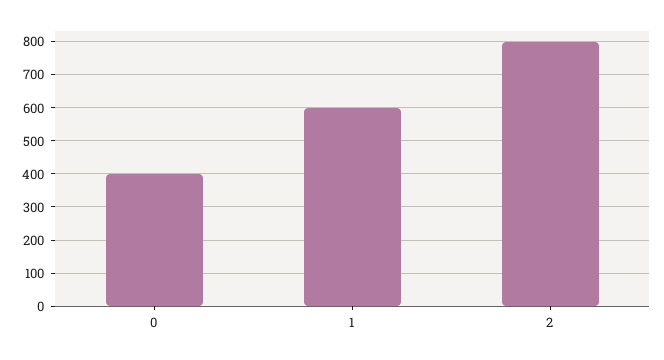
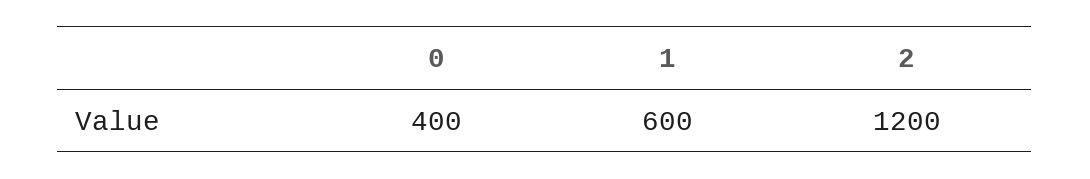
  {
    "0": 400,
    "1": 600,
-   "2": 800
+   "2": 1200
  }

